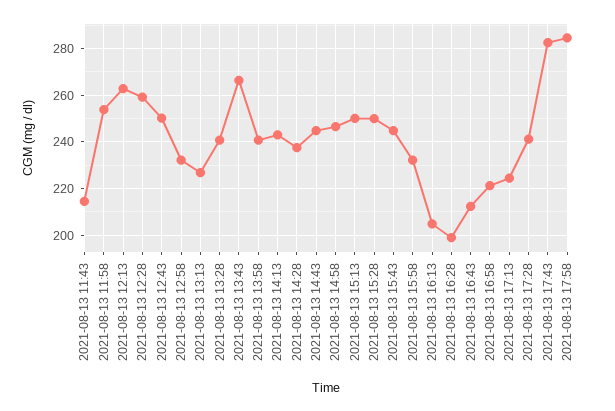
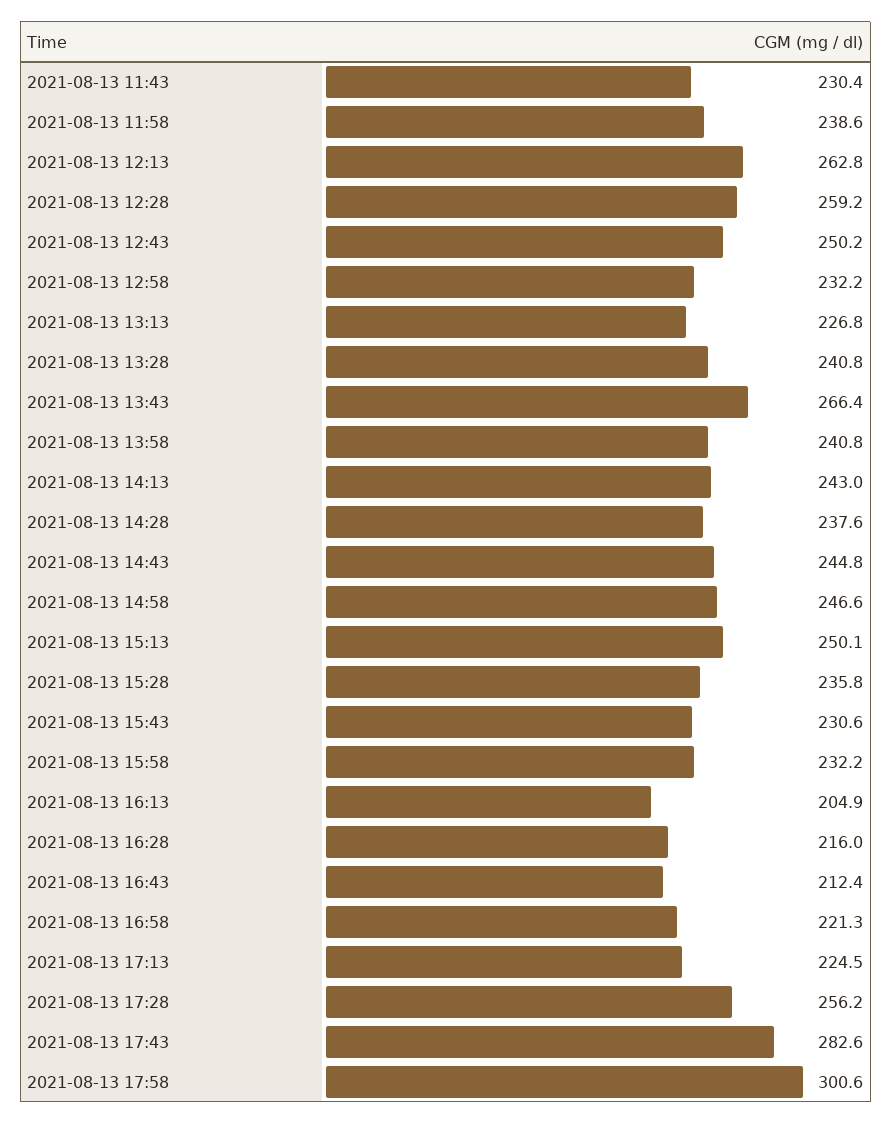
  {
-   "2021-08-13 11:43": 215,
+   "2021-08-13 11:43": 230.4,
-   "2021-08-13 11:58": 255,
+   "2021-08-13 11:58": 238.6,
    "2021-08-13 12:13": 262.8,
    "2021-08-13 12:28": 259.2,
    "2021-08-13 12:43": 250.2,
    "2021-08-13 12:58": 232.2,
    "2021-08-13 13:13": 226.8,
    "2021-08-13 13:28": 240.8,
    "2021-08-13 13:43": 266.4,
    "2021-08-13 13:58": 240.8,
    "2021-08-13 14:13": 243,
    "2021-08-13 14:28": 237.6,
    "2021-08-13 14:43": 244.8,
    "2021-08-13 14:58": 246.6,
    "2021-08-13 15:13": 250.1,
-   "2021-08-13 15:28": 250,
+   "2021-08-13 15:28": 235.8,
-   "2021-08-13 15:43": 245,
+   "2021-08-13 15:43": 230.6,
    "2021-08-13 15:58": 232.2,
    "2021-08-13 16:13": 204.9,
-   "2021-08-13 16:28": 200,
+   "2021-08-13 16:28": 216,
    "2021-08-13 16:43": 212.4,
    "2021-08-13 16:58": 221.3,
    "2021-08-13 17:13": 224.5,
-   "2021-08-13 17:28": 240,
+   "2021-08-13 17:28": 256.2,
    "2021-08-13 17:43": 282.6,
-   "2021-08-13 17:58": 285
+   "2021-08-13 17:58": 300.6
  }

